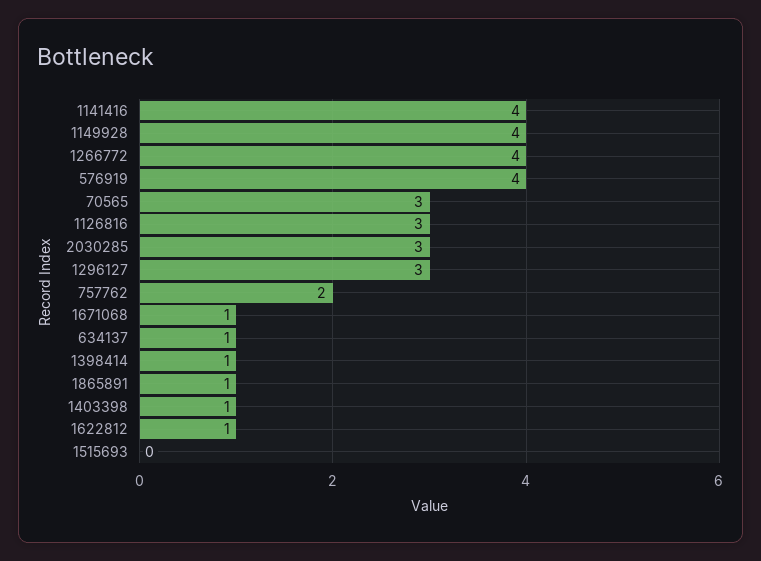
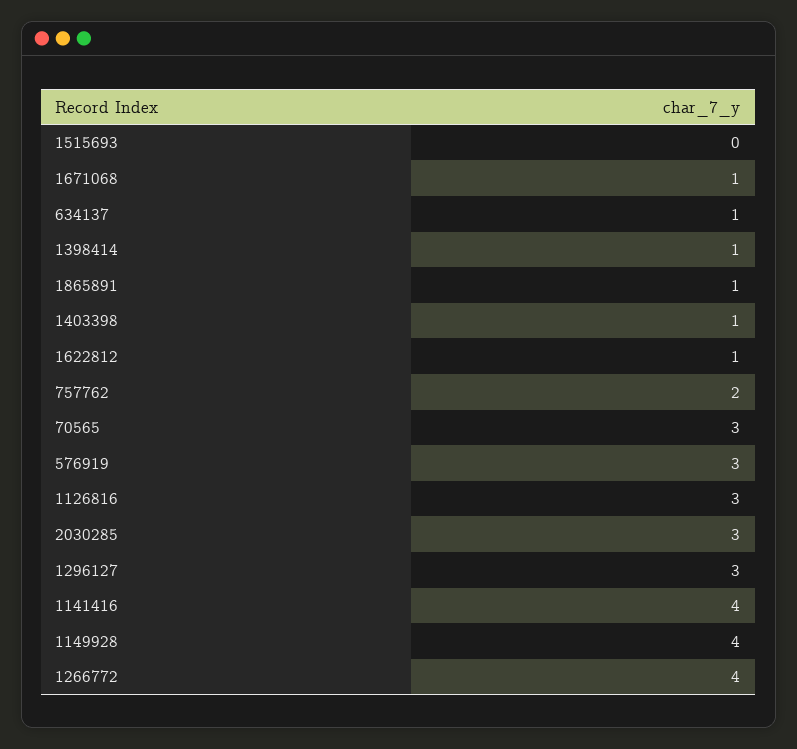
  {
    "1141416": 4,
    "1149928": 4,
    "1266772": 4,
-   "576919": 4,
+   "576919": 3,
    "70565": 3,
    "1126816": 3,
    "2030285": 3,
    "1296127": 3,
    "757762": 2,
    "1671068": 1,
    "634137": 1,
    "1398414": 1,
    "1865891": 1,
    "1403398": 1,
    "1622812": 1,
    "1515693": 0
  }

